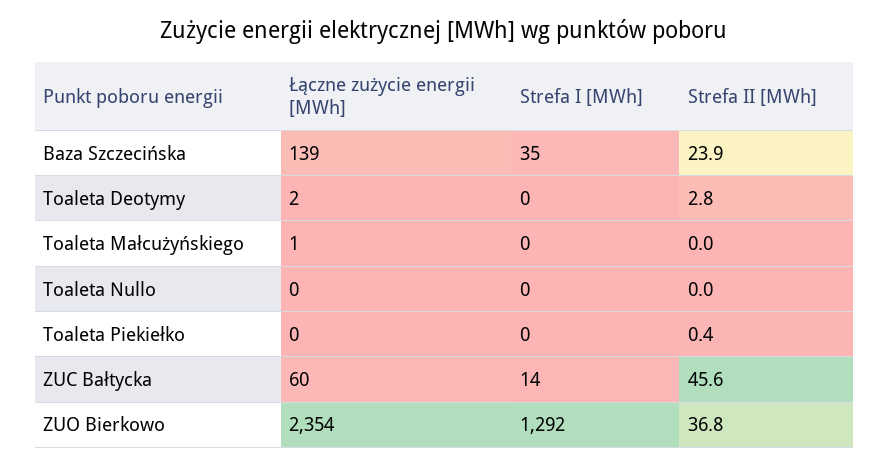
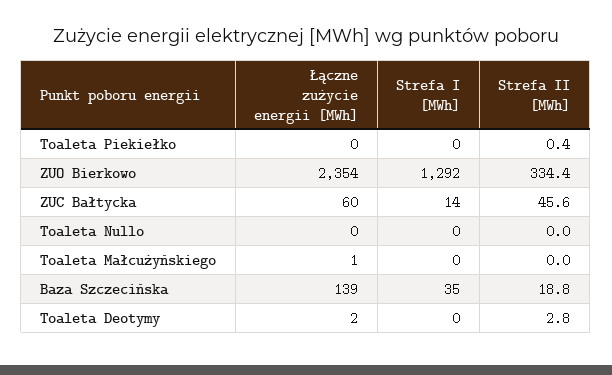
  {
    "Łączne zużycie energii [MWh]": {
      "Baza Szczecińska": 139,
      "Toaleta Deotymy": 2,
      "Toaleta Małcużyńskiego": 1,
      "Toaleta Nullo": 0,
      "Toaleta Piekiełko": 0,
      "ZUC Bałtycka": 60,
      "ZUO Bierkowo": 2354
    },
    "Strefa I [MWh]": {
      "Baza Szczecińska": 35,
      "Toaleta Deotymy": 0,
      "Toaleta Małcużyńskiego": 0,
      "Toaleta Nullo": 0,
      "Toaleta Piekiełko": 0,
      "ZUC Bałtycka": 14,
      "ZUO Bierkowo": 1292
    },
    "Strefa II [MWh]": {
-     "Baza Szczecińska": 23.9,
+     "Baza Szczecińska": 18.8,
      "Toaleta Deotymy": 2.8,
      "Toaleta Małcużyńskiego": 0,
      "Toaleta Nullo": 0,
      "Toaleta Piekiełko": 0.4,
      "ZUC Bałtycka": 45.6,
-     "ZUO Bierkowo": 36.8
+     "ZUO Bierkowo": 334.4
    }
  }

